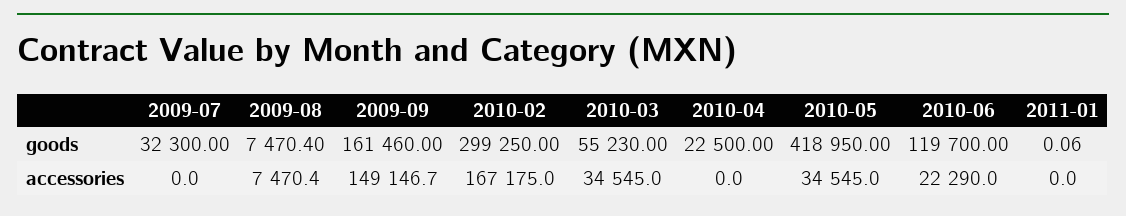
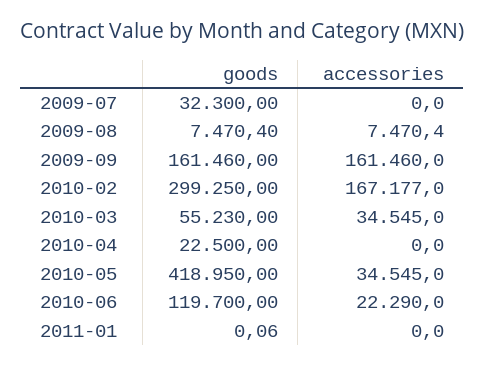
  {
    "2009-07": {
      "goods": 32300,
      "accessories": 0
    },
    "2009-08": {
      "goods": 7470.4,
      "accessories": 7470.4
    },
    "2009-09": {
      "goods": 161460,
-     "accessories": 149146.7
+     "accessories": 161460
    },
    "2010-02": {
      "goods": 299250,
-     "accessories": 167175
+     "accessories": 167177
    },
    "2010-03": {
      "goods": 55230,
      "accessories": 34545
    },
    "2010-04": {
      "goods": 22500,
      "accessories": 0
    },
    "2010-05": {
      "goods": 418950,
      "accessories": 34545
    },
    "2010-06": {
      "goods": 119700,
      "accessories": 22290
    },
    "2011-01": {
      "goods": 0.06,
      "accessories": 0
    }
  }

